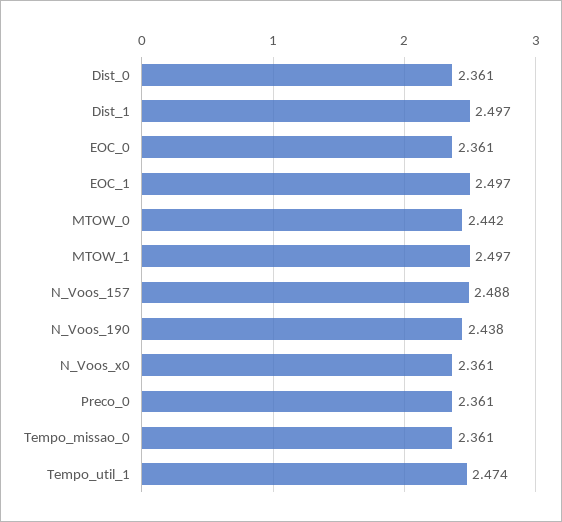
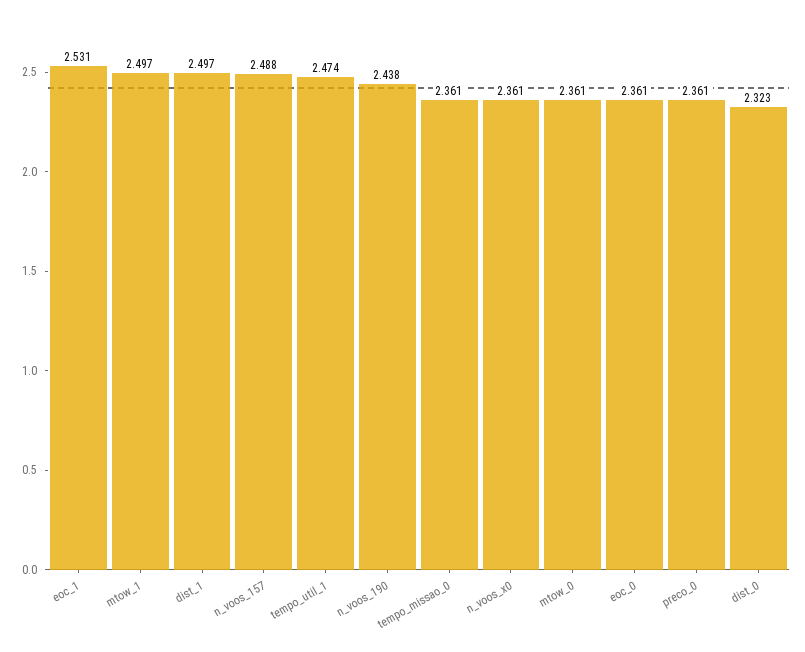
  {
-   "Dist_0": 2.361,
+   "Dist_0": 2.323,
    "Dist_1": 2.497,
    "EOC_0": 2.361,
-   "EOC_1": 2.497,
+   "EOC_1": 2.531,
-   "MTOW_0": 2.442,
+   "MTOW_0": 2.361,
    "MTOW_1": 2.497,
    "N_Voos_157": 2.488,
    "N_Voos_190": 2.438,
    "N_Voos_x0": 2.361,
    "Preco_0": 2.361,
    "Tempo_missao_0": 2.361,
    "Tempo_util_1": 2.474
  }

